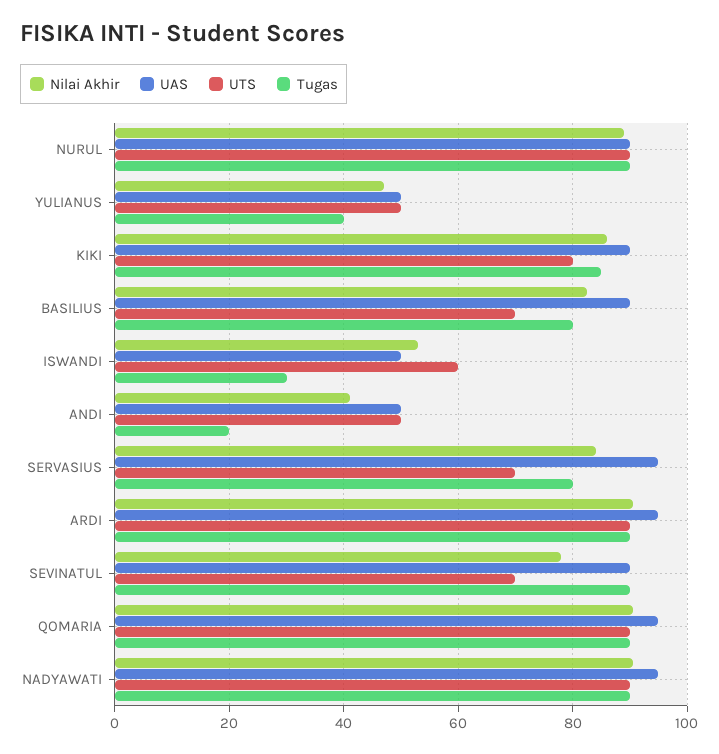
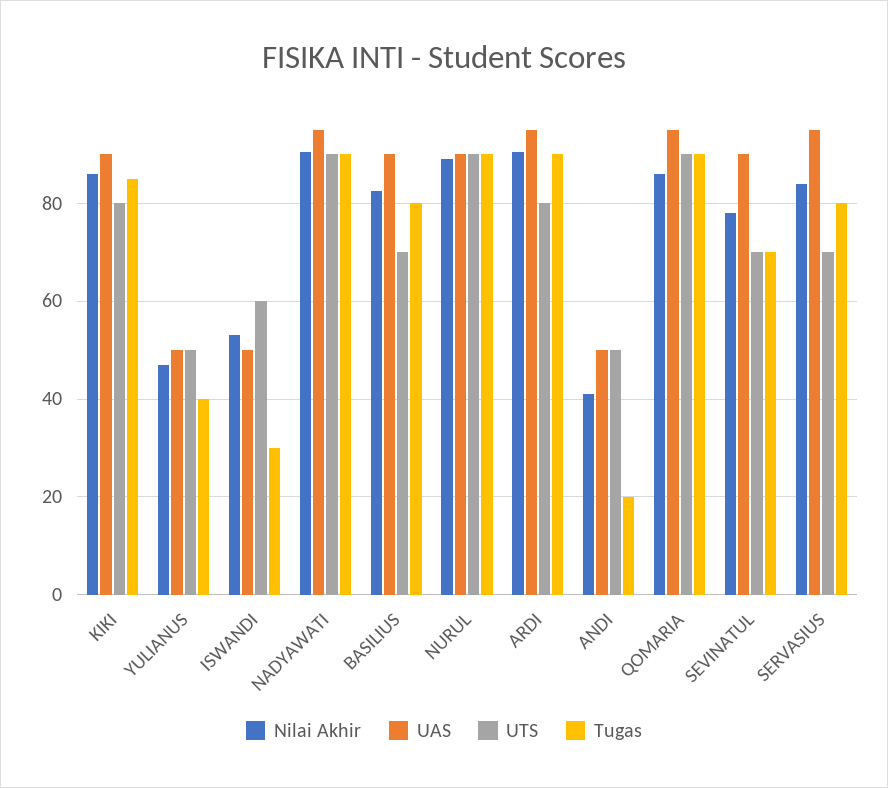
  {
    "Nilai Akhir": {
      "NURUL": 90,
      "YULIANUS": 48,
      "KIKI": 86,
      "BASILIUS": 82,
      "ISWANDI": 54,
      "ANDI": 42,
      "SERVASIUS": 84,
      "ARDI": 90,
      "SEVINATUL": 78,
-     "QOMARIA": 90,
+     "QOMARIA": 86,
      "NADYAWATI": 90
    },
    "UAS": {
      "NURUL": 90,
      "YULIANUS": 50,
      "KIKI": 90,
      "BASILIUS": 90,
      "ISWANDI": 50,
      "ANDI": 50,
      "SERVASIUS": 96,
      "ARDI": 96,
      "SEVINATUL": 90,
      "QOMARIA": 96,
      "NADYAWATI": 96
    },
    "UTS": {
      "NURUL": 90,
      "YULIANUS": 50,
      "KIKI": 80,
      "BASILIUS": 70,
      "ISWANDI": 60,
      "ANDI": 50,
      "SERVASIUS": 70,
-     "ARDI": 90,
+     "ARDI": 80,
      "SEVINATUL": 70,
      "QOMARIA": 90,
      "NADYAWATI": 90
    },
    "Tugas": {
      "NURUL": 90,
      "YULIANUS": 40,
      "KIKI": 86,
      "BASILIUS": 80,
      "ISWANDI": 30,
      "ANDI": 20,
      "SERVASIUS": 80,
      "ARDI": 90,
-     "SEVINATUL": 90,
+     "SEVINATUL": 70,
      "QOMARIA": 90,
      "NADYAWATI": 90
    }
  }

